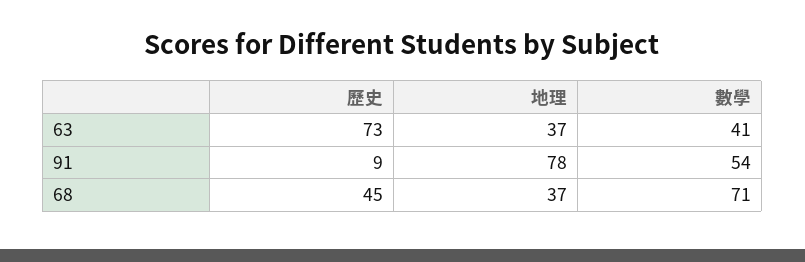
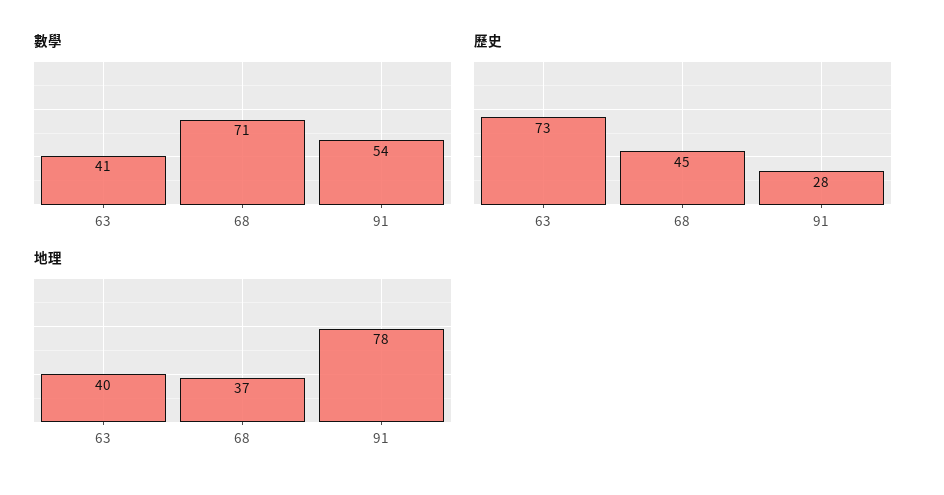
  {
    "歷史": {
      "63": 73,
-     "91": 9,
+     "91": 28,
      "68": 45
    },
    "地理": {
-     "63": 37,
+     "63": 40,
      "91": 78,
      "68": 37
    },
    "數學": {
      "63": 41,
      "91": 54,
      "68": 71
    }
  }

